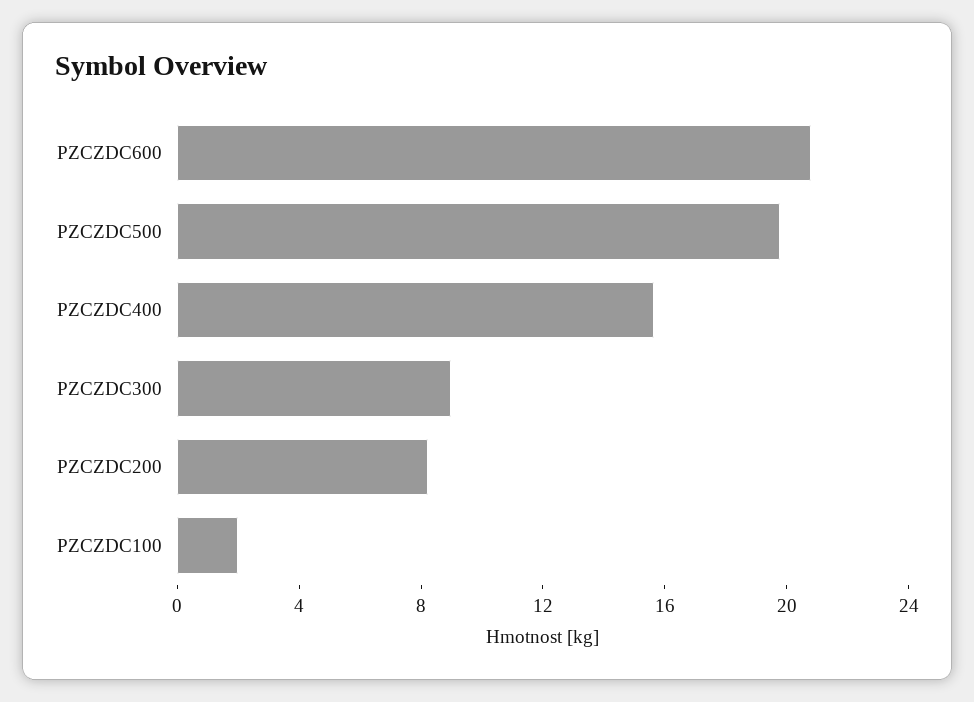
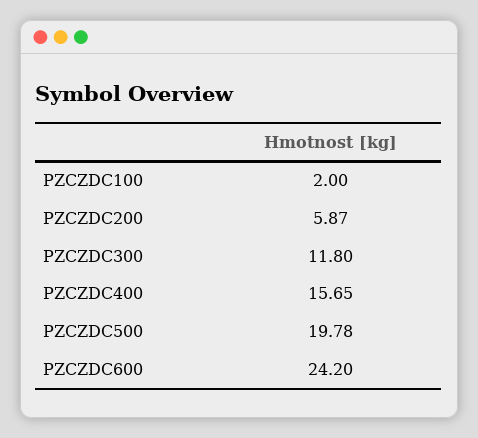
  {
-   "PZCZDC600": 21,
+   "PZCZDC600": 24.2,
    "PZCZDC500": 19.78,
    "PZCZDC400": 15.65,
-   "PZCZDC300": 9,
+   "PZCZDC300": 11.8,
-   "PZCZDC200": 8,
+   "PZCZDC200": 5.87,
    "PZCZDC100": 2
  }

